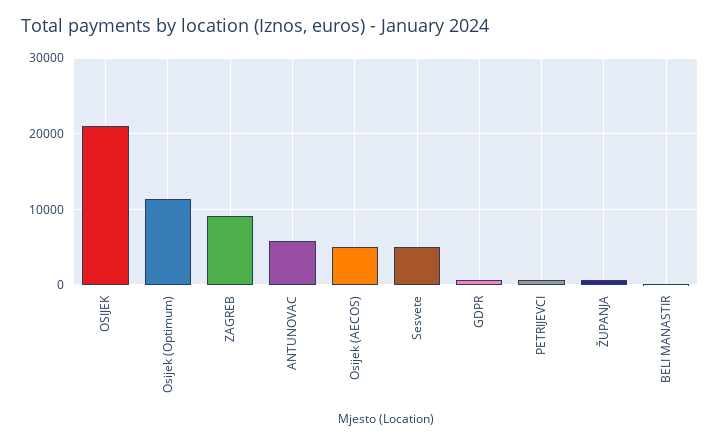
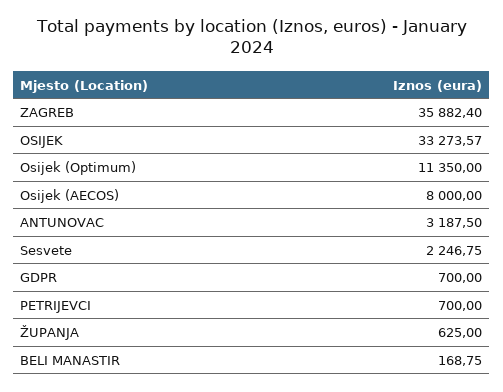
  {
-   "OSIJEK": 21000,
+   "OSIJEK": 33273.57,
    "Osijek (Optimum)": 11350,
-   "ZAGREB": 9000,
+   "ZAGREB": 35882.4,
-   "ANTUNOVAC": 6000,
+   "ANTUNOVAC": 3187.5,
-   "Osijek (AECOS)": 5000,
+   "Osijek (AECOS)": 8000,
-   "Sesvete": 5000,
+   "Sesvete": 2246.75,
    "GDPR": 700,
    "PETRIJEVCI": 700,
    "ŽUPANJA": 625,
    "BELI MANASTIR": 168.75
  }

